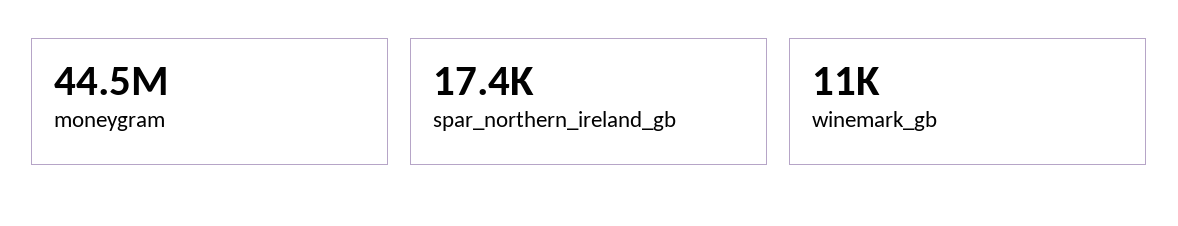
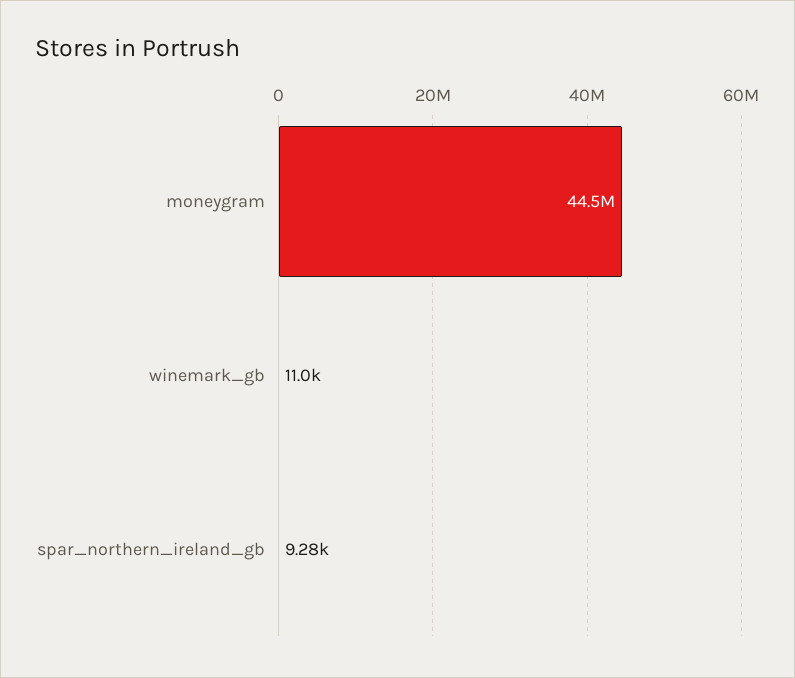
  {
    "moneygram": 44500000,
-   "spar_northern_ireland_gb": 17400,
+   "spar_northern_ireland_gb": 9280,
    "winemark_gb": 11000
  }

